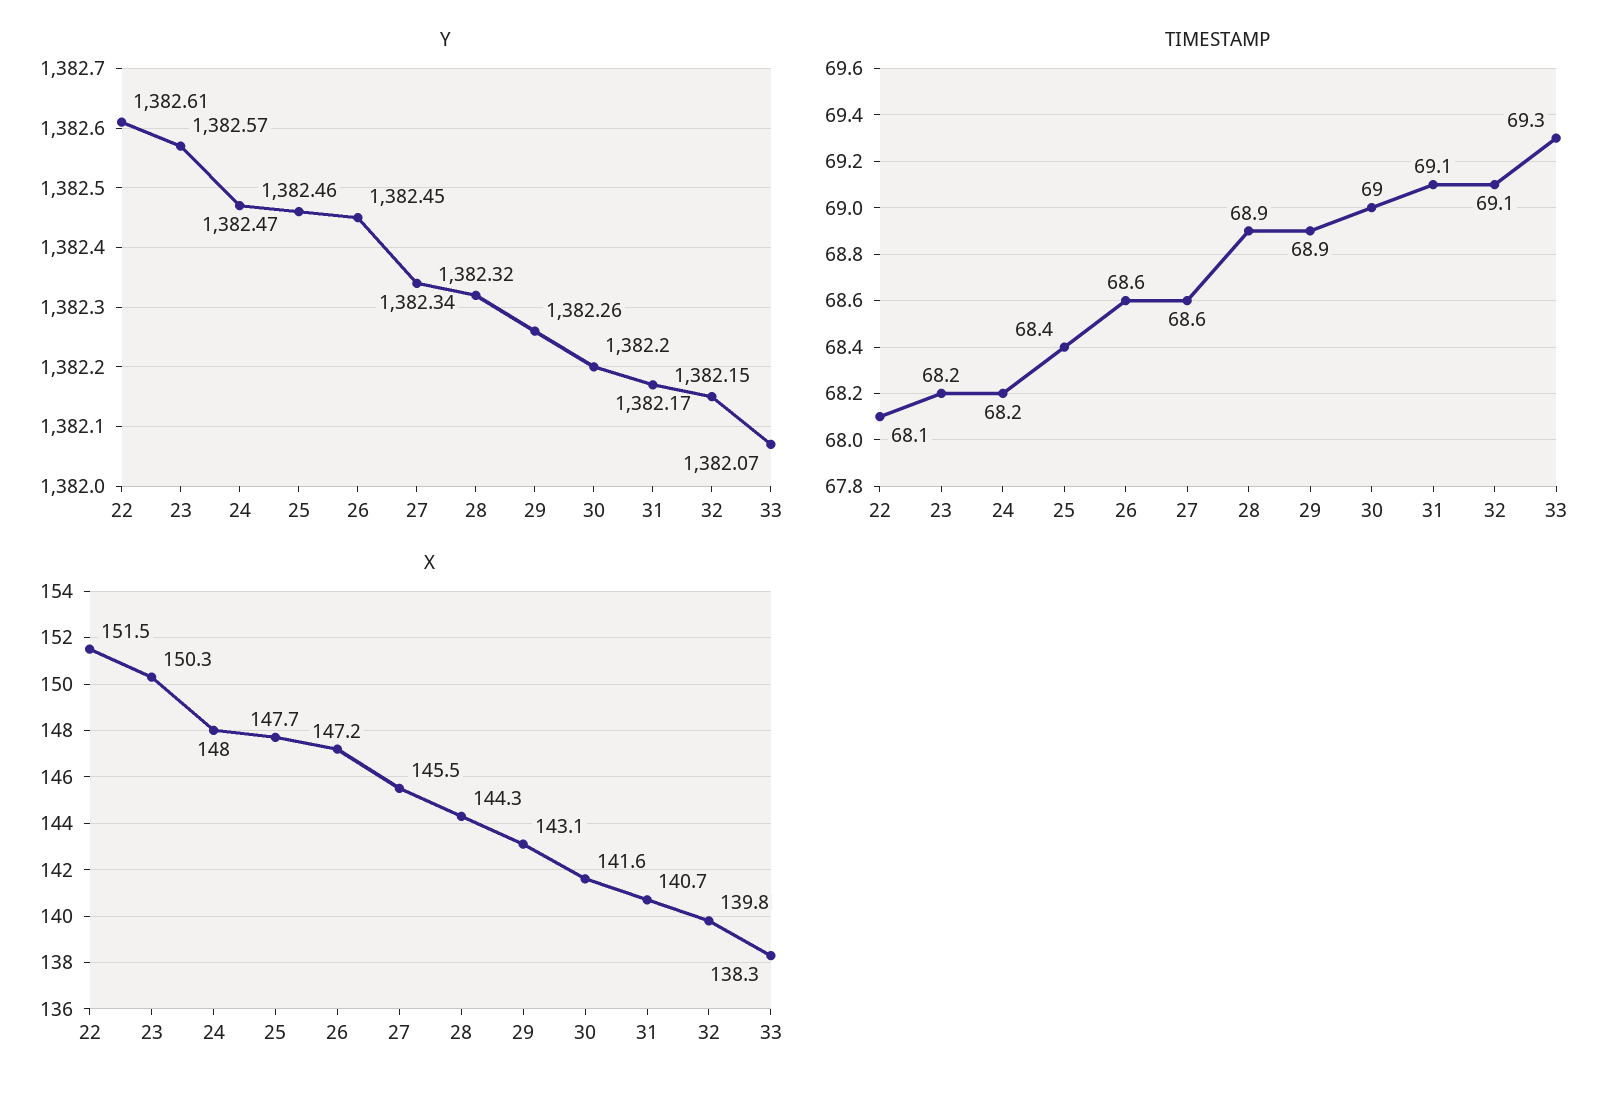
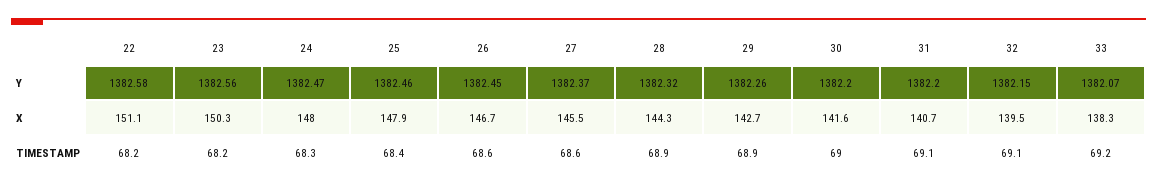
  {
    "Y": {
-     "22": 1382.61,
+     "22": 1382.58,
-     "23": 1382.57,
+     "23": 1382.56,
      "24": 1382.47,
      "25": 1382.46,
      "26": 1382.45,
-     "27": 1382.34,
+     "27": 1382.37,
      "28": 1382.32,
      "29": 1382.26,
      "30": 1382.2,
-     "31": 1382.17,
+     "31": 1382.2,
      "32": 1382.15,
      "33": 1382.07
    },
    "TIMESTAMP": {
-     "22": 68.1,
+     "22": 68.2,
      "23": 68.2,
-     "24": 68.2,
+     "24": 68.3,
      "25": 68.4,
      "26": 68.6,
      "27": 68.6,
      "28": 68.9,
      "29": 68.9,
      "30": 69,
      "31": 69.1,
      "32": 69.1,
-     "33": 69.3
+     "33": 69.2
    },
    "X": {
-     "22": 151.5,
+     "22": 151.1,
      "23": 150.3,
      "24": 148,
-     "25": 147.7,
+     "25": 147.9,
-     "26": 147.2,
+     "26": 146.7,
      "27": 145.5,
      "28": 144.3,
-     "29": 143.1,
+     "29": 142.7,
      "30": 141.6,
      "31": 140.7,
-     "32": 139.8,
+     "32": 139.5,
      "33": 138.3
    }
  }

